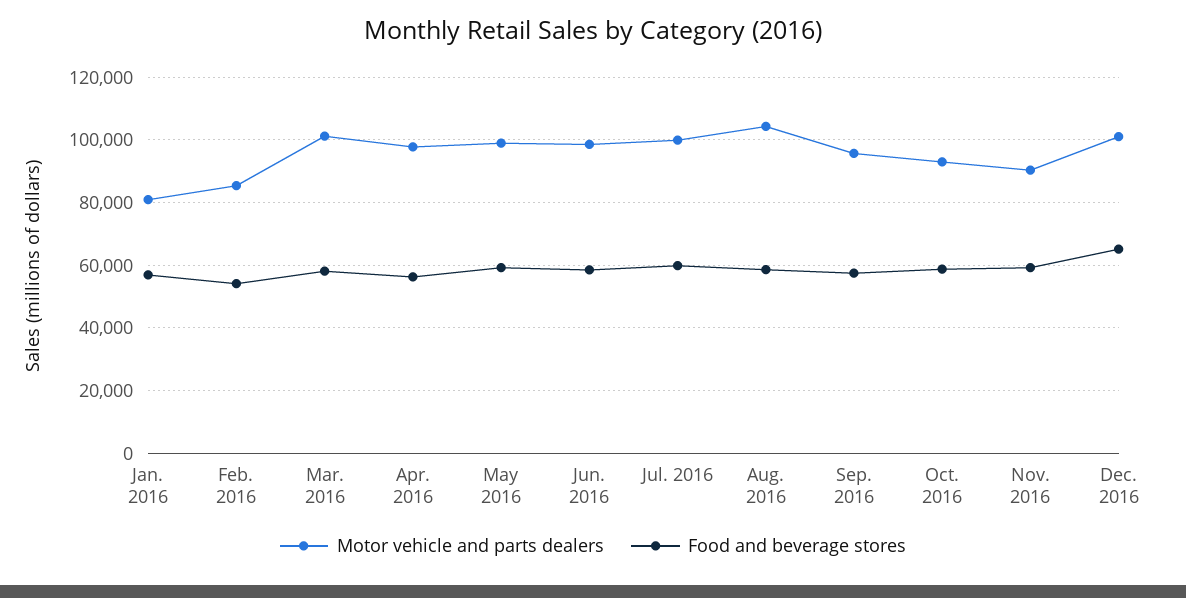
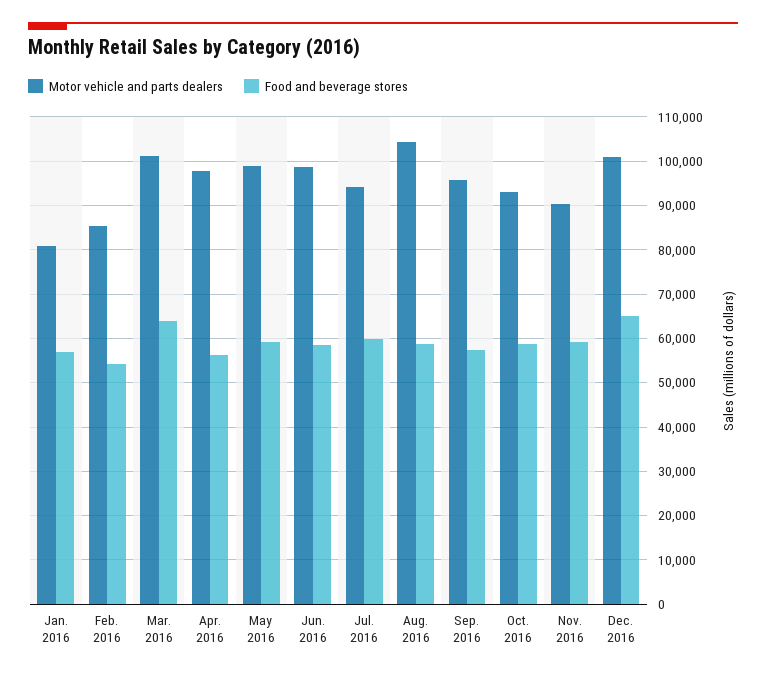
  {
    "Motor vehicle and parts dealers": {
      "Jan. 2016": 80000,
      "Feb. 2016": 86000,
      "Mar. 2016": 102000,
      "Apr. 2016": 98000,
      "May 2016": 98000,
      "Jun. 2016": 98000,
-     "Jul. 2016": 100000,
+     "Jul. 2016": 94000,
      "Aug. 2016": 104000,
      "Sep. 2016": 96000,
      "Oct. 2016": 94000,
      "Nov. 2016": 90000,
      "Dec. 2016": 102000
    },
    "Food and beverage stores": {
      "Jan. 2016": 56000,
      "Feb. 2016": 54000,
-     "Mar. 2016": 58000,
+     "Mar. 2016": 64000,
      "Apr. 2016": 56000,
      "May 2016": 60000,
      "Jun. 2016": 58000,
      "Jul. 2016": 60000,
      "Aug. 2016": 58000,
      "Sep. 2016": 58000,
      "Oct. 2016": 58000,
      "Nov. 2016": 60000,
      "Dec. 2016": 66000
    }
  }

